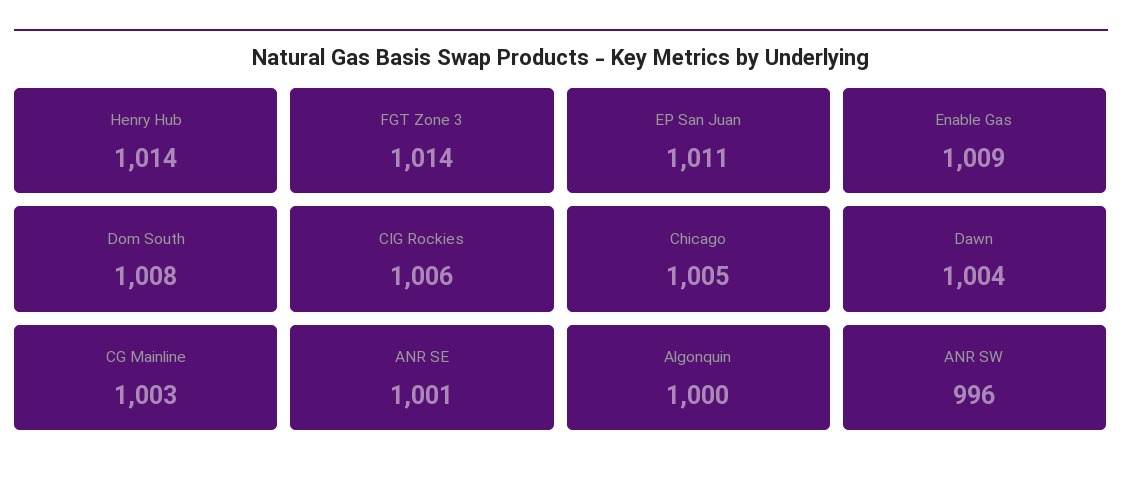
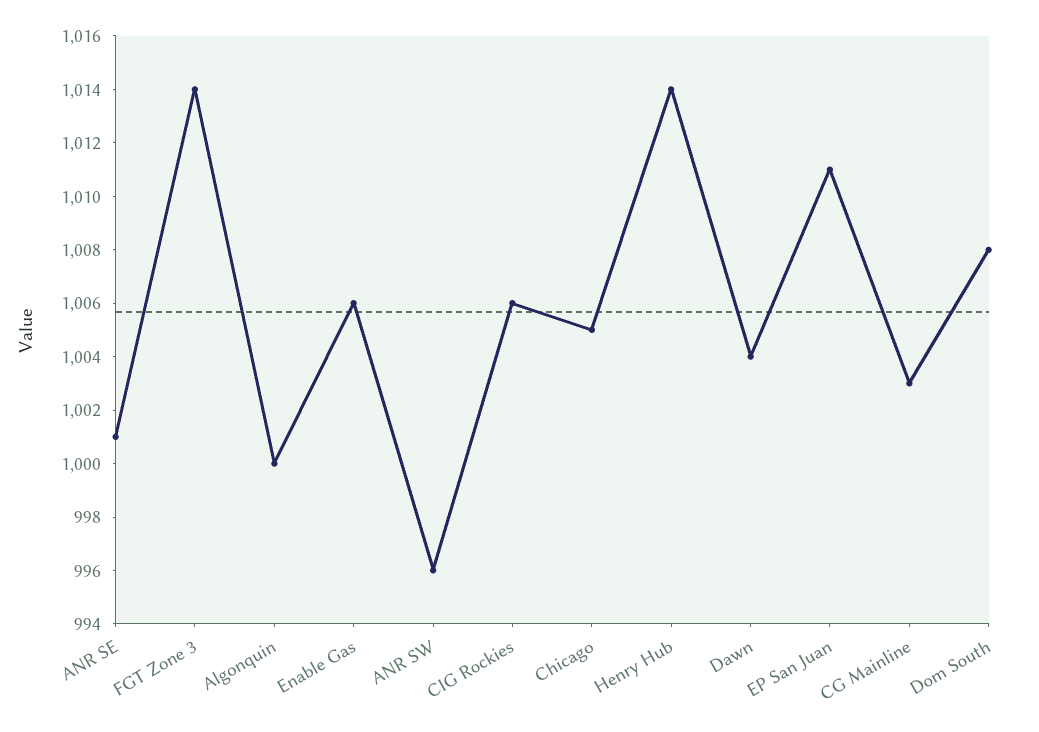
  {
    "Henry Hub": 1014,
    "FGT Zone 3": 1014,
    "EP San Juan": 1011,
-   "Enable Gas": 1009,
+   "Enable Gas": 1006,
    "Dom South": 1008,
    "CIG Rockies": 1006,
    "Chicago": 1005,
    "Dawn": 1004,
    "CG Mainline": 1003,
    "ANR SE": 1001,
    "Algonquin": 1000,
    "ANR SW": 996
  }

